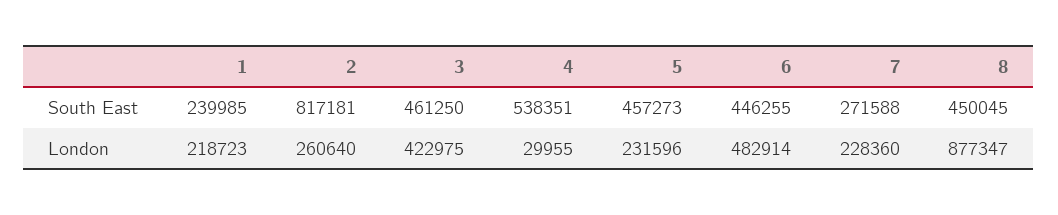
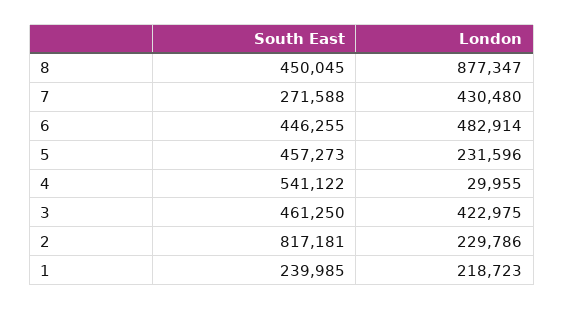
  {
    "1": {
      "South East": 239985,
      "London": 218723
    },
    "2": {
      "South East": 817181,
-     "London": 260640
+     "London": 229786
    },
    "3": {
      "South East": 461250,
      "London": 422975
    },
    "4": {
-     "South East": 538351,
+     "South East": 541122,
      "London": 29955
    },
    "5": {
      "South East": 457273,
      "London": 231596
    },
    "6": {
      "South East": 446255,
      "London": 482914
    },
    "7": {
      "South East": 271588,
-     "London": 228360
+     "London": 430480
    },
    "8": {
      "South East": 450045,
      "London": 877347
    }
  }

